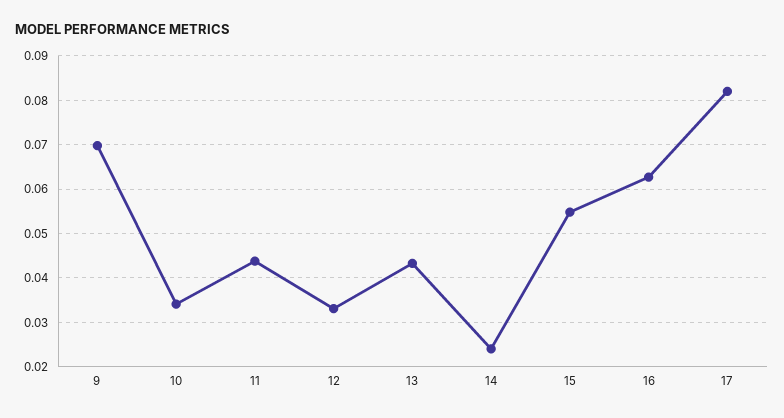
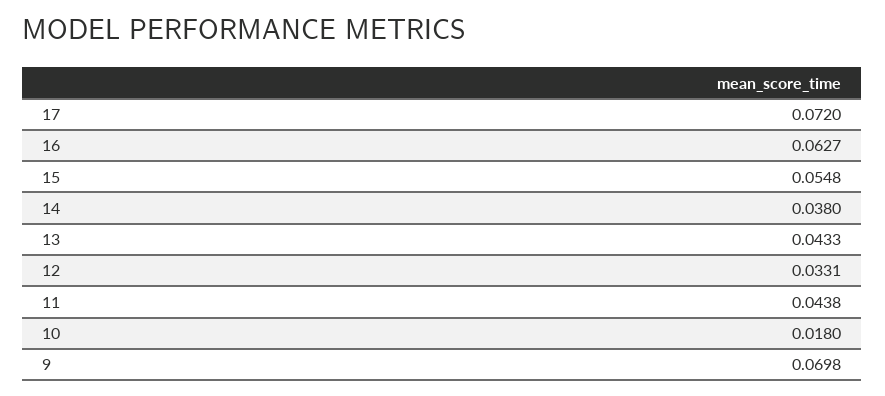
  {
    "9": 0.0698,
-   "10": 0.034,
+   "10": 0.018,
    "11": 0.0438,
    "12": 0.0331,
    "13": 0.0433,
-   "14": 0.024,
+   "14": 0.038,
    "15": 0.0548,
    "16": 0.0627,
-   "17": 0.082
+   "17": 0.072
  }

